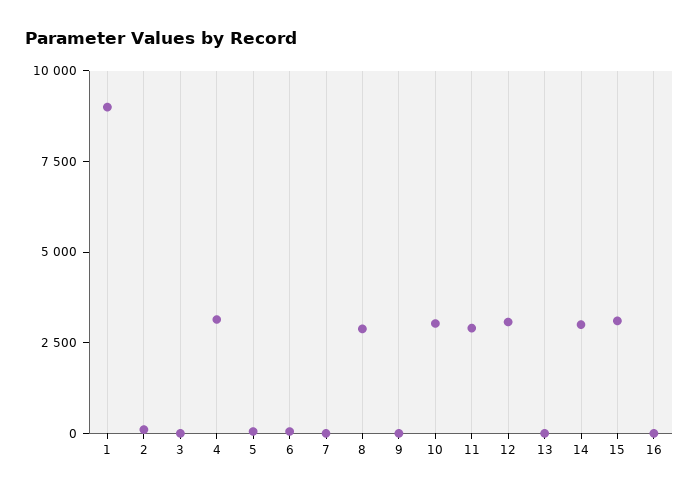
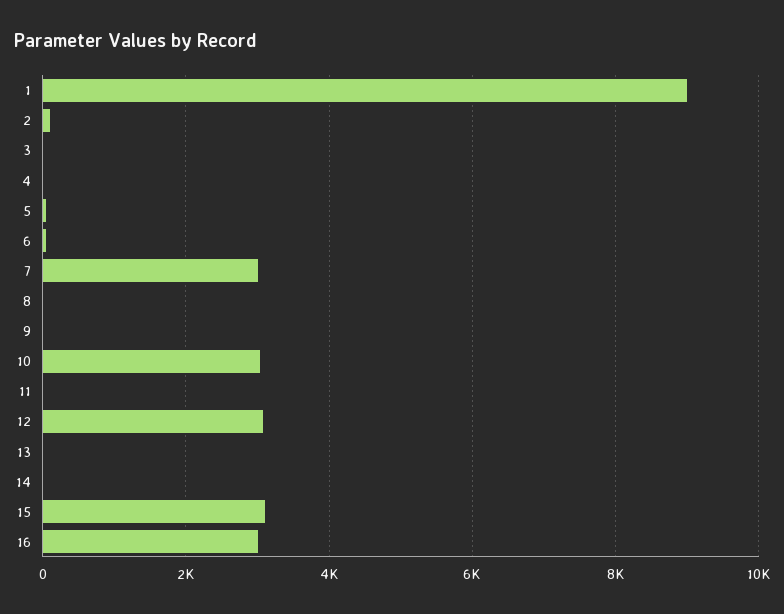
  {
    "1": 9000,
    "2": 200,
    "3": 0,
-   "4": 3000,
+   "4": 0,
    "5": 0,
    "6": 0,
-   "7": 0,
+   "7": 3000,
-   "8": 3000,
+   "8": 0,
    "9": 0,
    "10": 3000,
-   "11": 3000,
+   "11": 0,
    "12": 3000,
    "13": 0,
-   "14": 3000,
+   "14": 0,
    "15": 3200,
-   "16": 0
+   "16": 3000
  }

